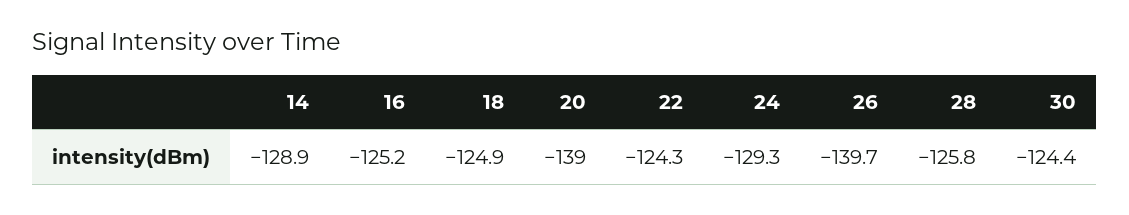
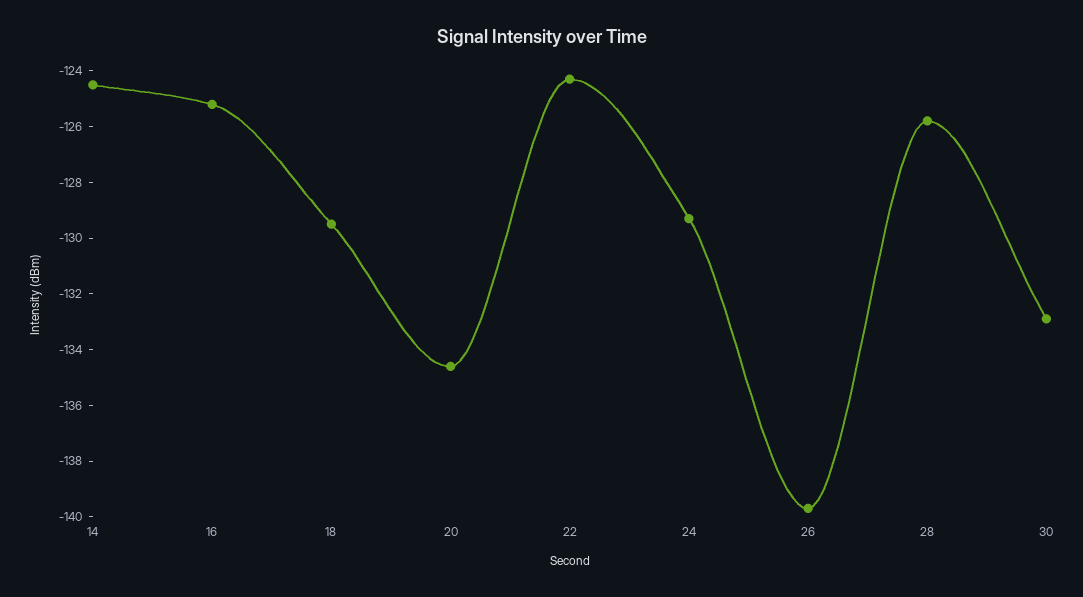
  {
-   "14": -128.9,
+   "14": -124.5,
    "16": -125.2,
-   "18": -124.9,
+   "18": -129.5,
-   "20": -139,
+   "20": -134.5,
    "22": -124.3,
    "24": -129.3,
    "26": -139.7,
    "28": -125.8,
-   "30": -124.4
+   "30": -133
  }

